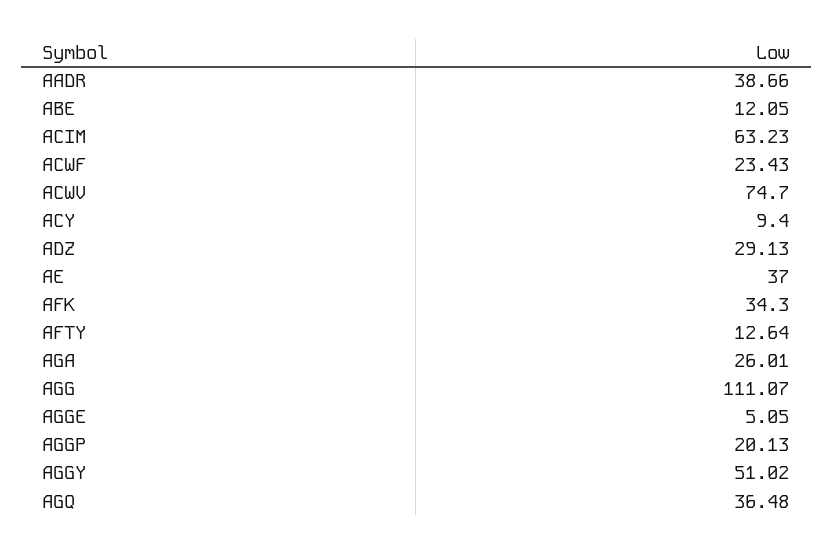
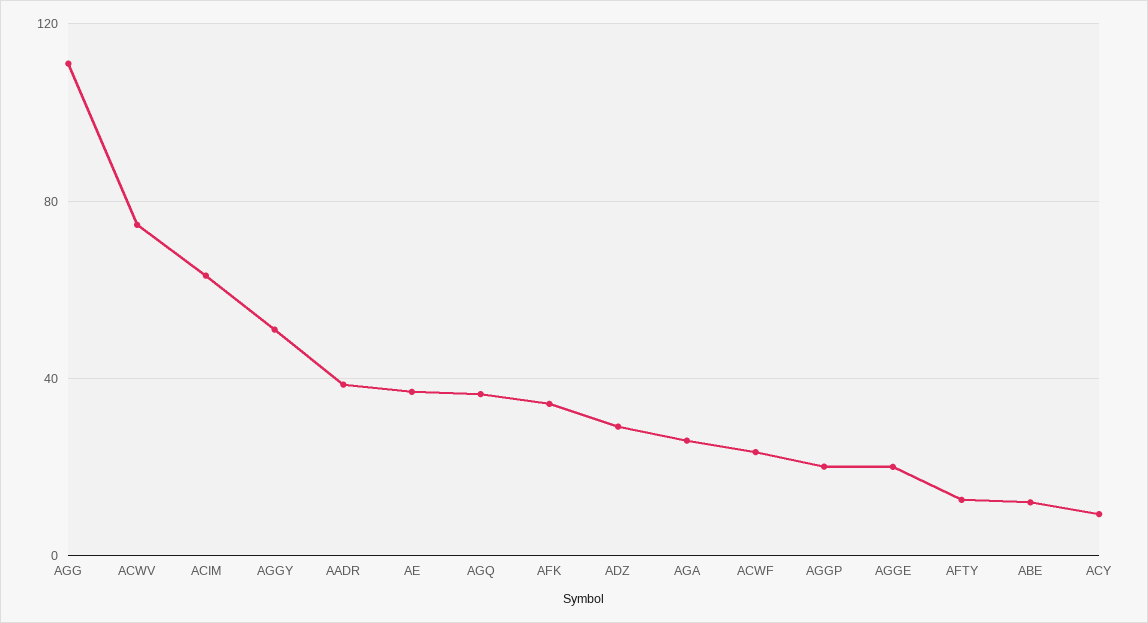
  {
    "AADR": 38.66,
    "ABE": 12.05,
    "ACIM": 63.23,
    "ACWF": 23.43,
    "ACWV": 74.7,
    "ACY": 9.4,
    "ADZ": 29.13,
    "AE": 37,
    "AFK": 34.3,
    "AFTY": 12.64,
    "AGA": 26.01,
    "AGG": 111.07,
-   "AGGE": 5.05,
+   "AGGE": 20,
    "AGGP": 20.13,
    "AGGY": 51.02,
    "AGQ": 36.48
  }

